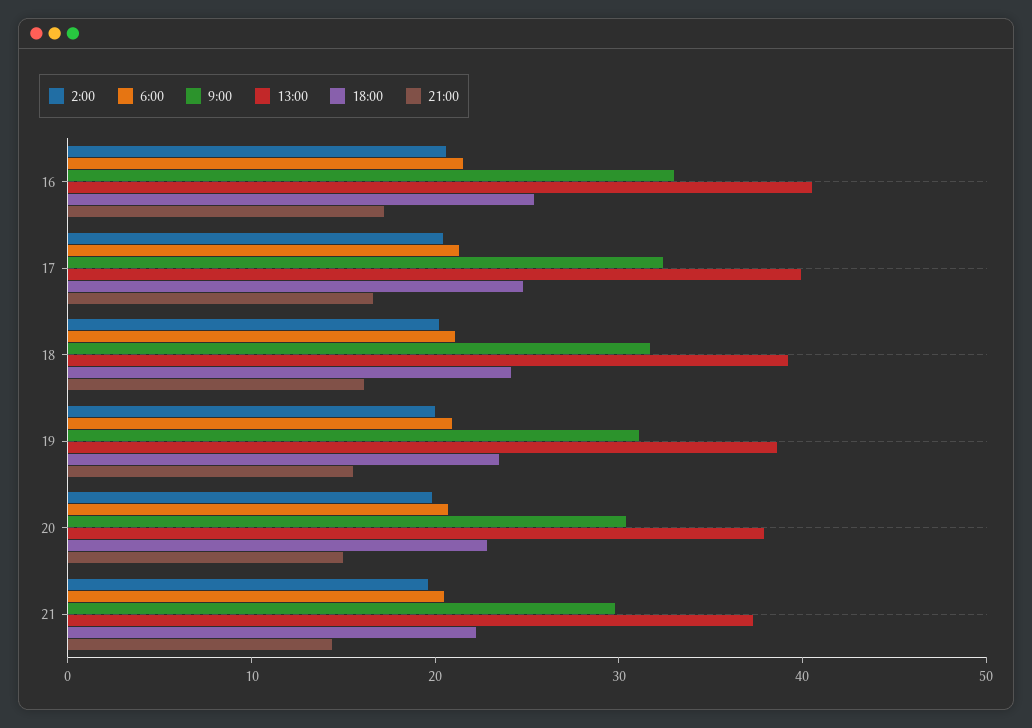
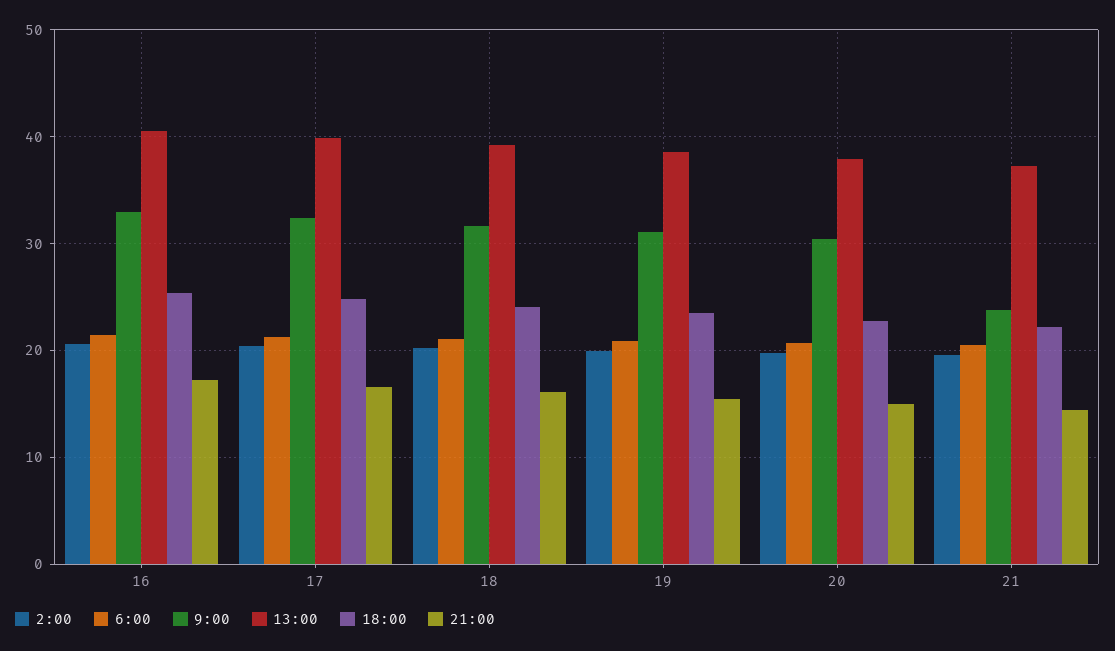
  {
    "2:00": {
      "16": 21,
      "17": 20,
      "18": 20,
      "19": 20,
      "20": 20,
      "21": 20
    },
    "6:00": {
      "16": 22,
      "17": 21,
      "18": 21,
      "19": 21,
      "20": 21,
      "21": 21
    },
    "9:00": {
      "16": 33,
      "17": 32,
      "18": 32,
      "19": 31,
      "20": 30,
-     "21": 30
+     "21": 24
    },
    "13:00": {
      "16": 41,
      "17": 40,
      "18": 39,
      "19": 39,
      "20": 38,
      "21": 37
    },
    "18:00": {
      "16": 25,
      "17": 25,
      "18": 24,
      "19": 24,
      "20": 23,
      "21": 22
    },
    "21:00": {
      "16": 17,
      "17": 17,
      "18": 16,
      "19": 16,
      "20": 15,
      "21": 14
    }
  }

